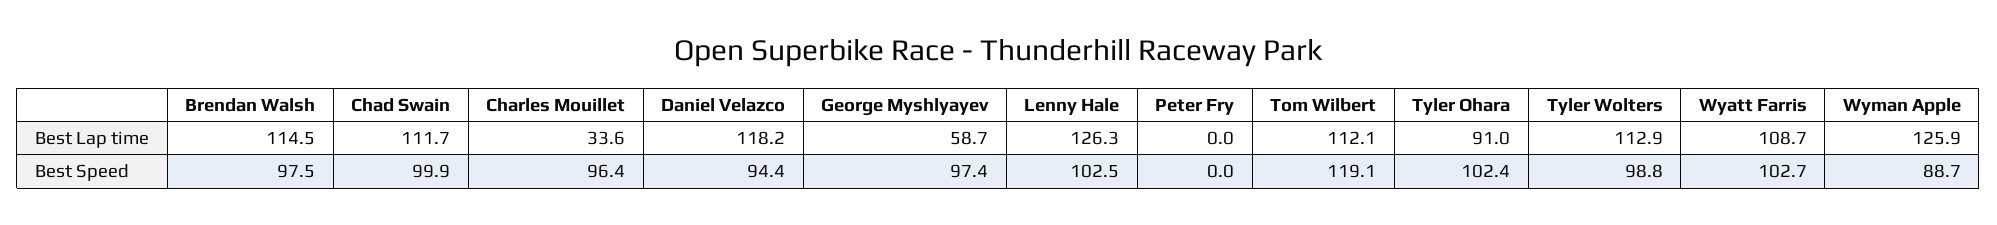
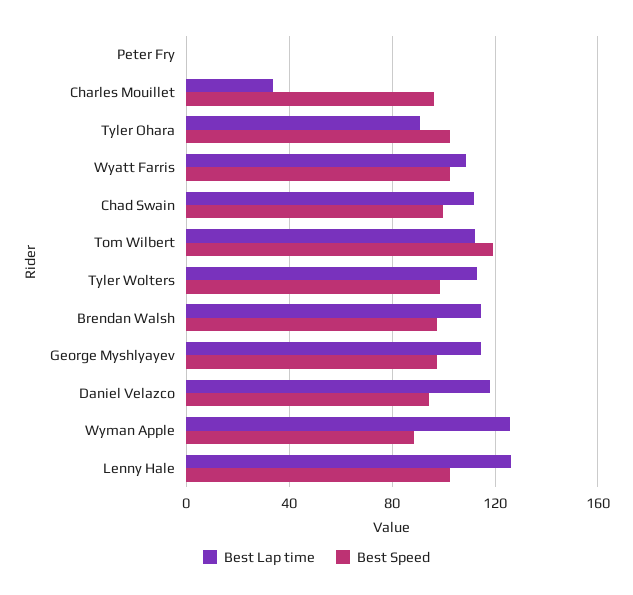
  {
    "Best Lap time": {
      "Brendan Walsh": 114.5,
      "Chad Swain": 111.7,
      "Charles Mouillet": 33.6,
      "Daniel Velazco": 118.2,
-     "George Myshlyayev": 58.7,
+     "George Myshlyayev": 115,
      "Lenny Hale": 126.3,
      "Peter Fry": 0,
      "Tom Wilbert": 112.1,
      "Tyler Ohara": 91,
      "Tyler Wolters": 112.9,
      "Wyatt Farris": 108.7,
      "Wyman Apple": 125.9
    },
    "Best Speed": {
      "Brendan Walsh": 97.5,
      "Chad Swain": 99.9,
      "Charles Mouillet": 96.4,
      "Daniel Velazco": 94.4,
      "George Myshlyayev": 97.4,
      "Lenny Hale": 102.5,
      "Peter Fry": 0,
      "Tom Wilbert": 119.1,
      "Tyler Ohara": 102.4,
      "Tyler Wolters": 98.8,
      "Wyatt Farris": 102.7,
      "Wyman Apple": 88.7
    }
  }

